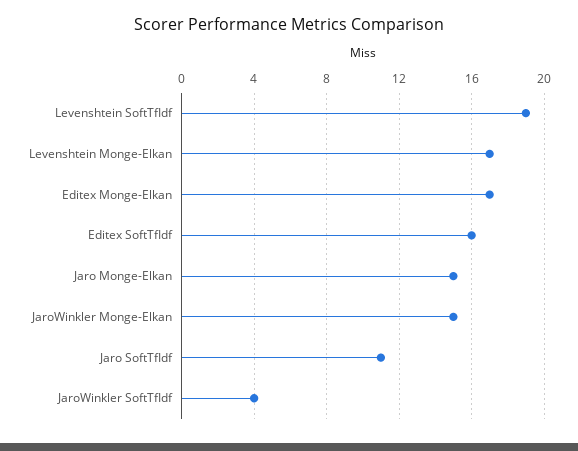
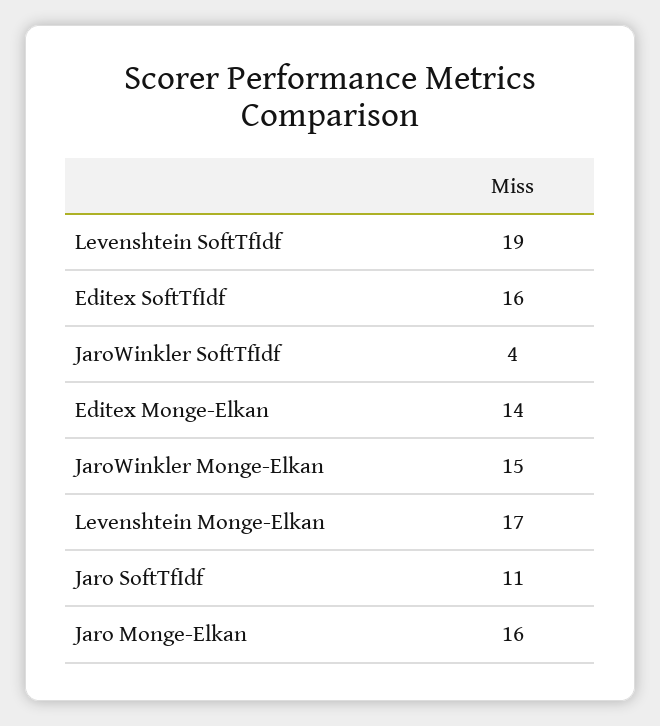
  {
    "Levenshtein SoftTfIdf": 19,
    "Levenshtein Monge-Elkan": 17,
-   "Editex Monge-Elkan": 17,
+   "Editex Monge-Elkan": 14,
    "Editex SoftTfIdf": 16,
-   "Jaro Monge-Elkan": 15,
+   "Jaro Monge-Elkan": 16,
    "JaroWinkler Monge-Elkan": 15,
    "Jaro SoftTfIdf": 11,
    "JaroWinkler SoftTfIdf": 4
  }

